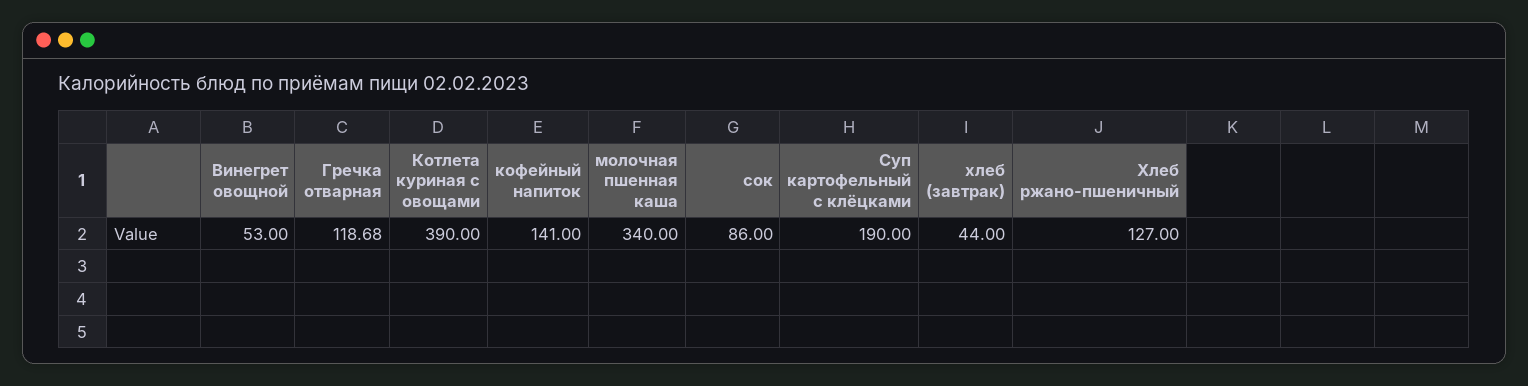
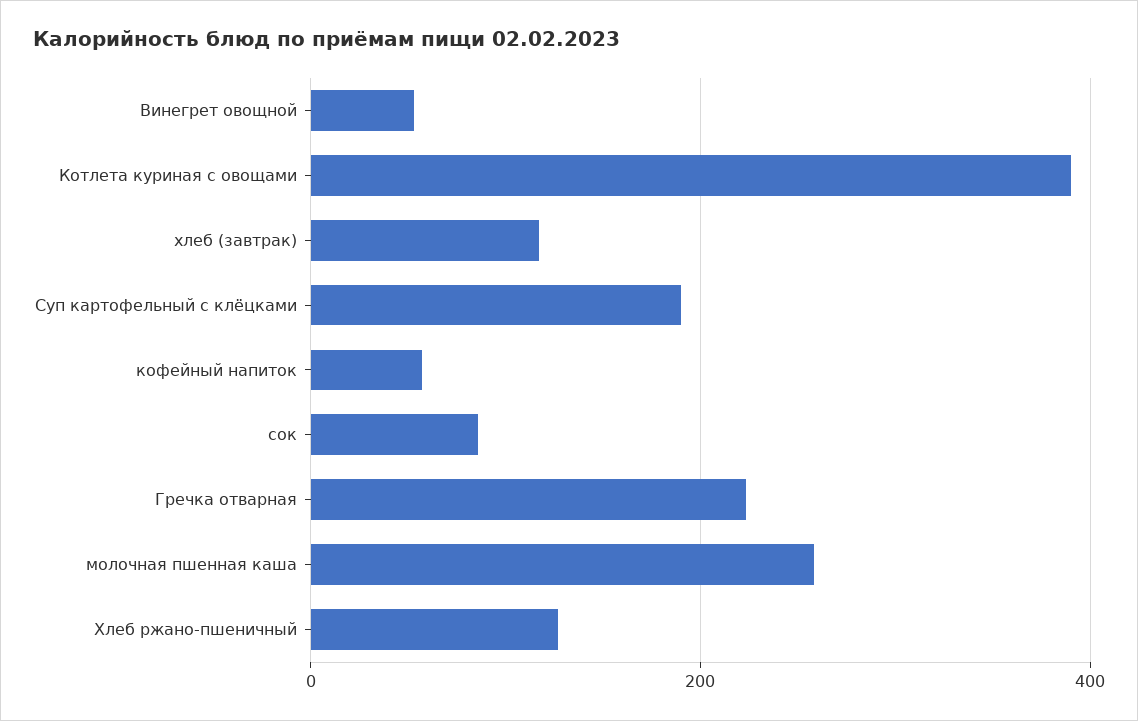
  {
    "Винегрет овощной": 53,
-   "Гречка отварная": 118.68,
+   "Гречка отварная": 220,
    "Котлета куриная с овощами": 390,
-   "кофейный напиток": 141,
+   "кофейный напиток": 60,
-   "молочная пшенная каша": 340,
+   "молочная пшенная каша": 260,
    "сок": 86,
    "Суп картофельный с клёцками": 190,
-   "хлеб (завтрак)": 44,
+   "хлеб (завтрак)": 120,
    "Хлеб ржано-пшеничный": 127
  }

